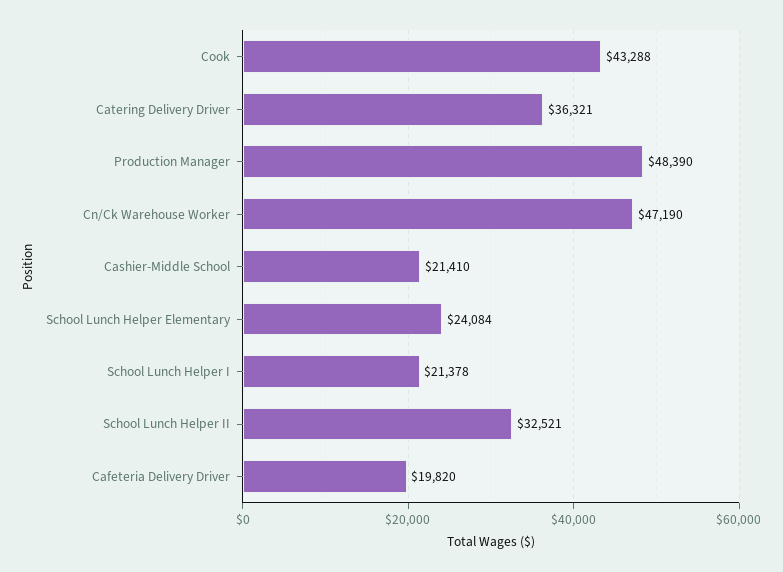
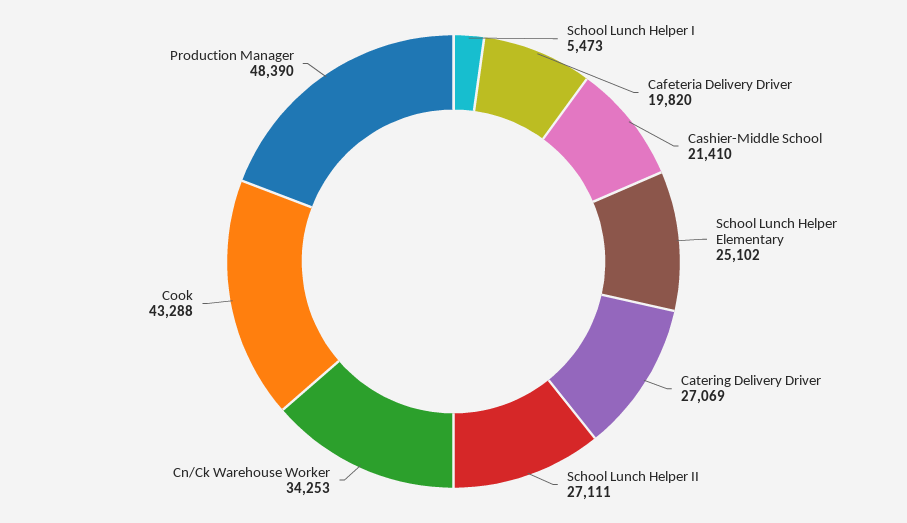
  {
    "Cook": 43288,
-   "Catering Delivery Driver": 36321,
+   "Catering Delivery Driver": 27069,
    "Production Manager": 48390,
-   "Cn/Ck Warehouse Worker": 47190,
+   "Cn/Ck Warehouse Worker": 34253,
    "Cashier-Middle School": 21410,
-   "School Lunch Helper Elementary": 24084,
+   "School Lunch Helper Elementary": 25102,
-   "School Lunch Helper I": 21378,
+   "School Lunch Helper I": 5473,
-   "School Lunch Helper II": 32521,
+   "School Lunch Helper II": 27111,
    "Cafeteria Delivery Driver": 19820
  }

